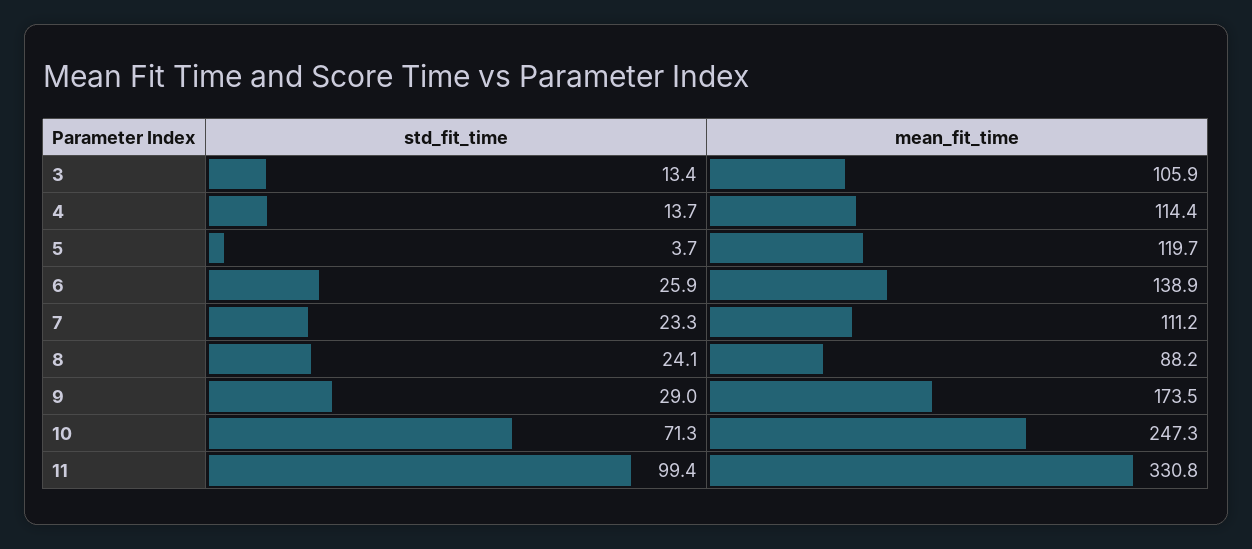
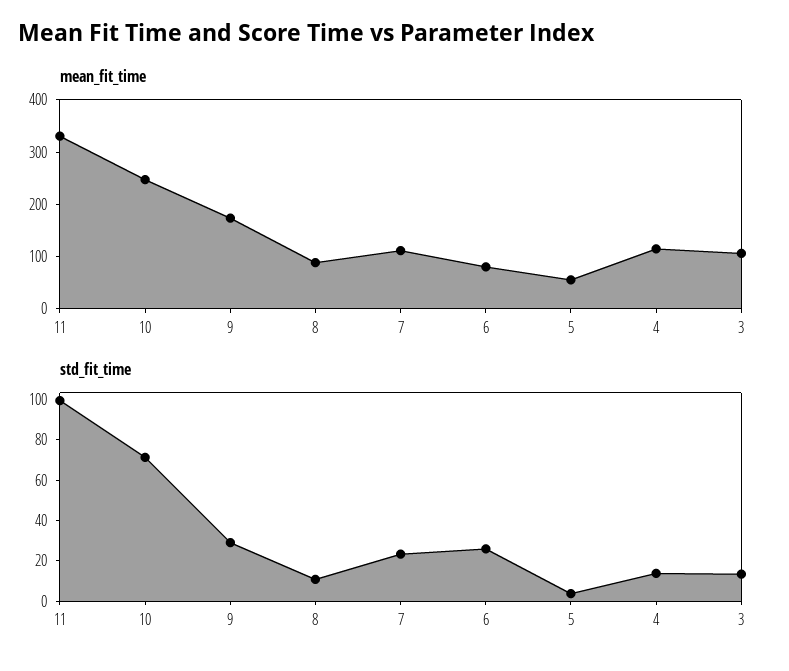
  {
    "std_fit_time": {
      "3": 13.4,
      "4": 13.7,
      "5": 3.7,
      "6": 25.9,
      "7": 23.3,
-     "8": 24.1,
+     "8": 10,
      "9": 29,
      "10": 71.3,
      "11": 99.4
    },
    "mean_fit_time": {
      "3": 105.9,
      "4": 114.4,
-     "5": 119.7,
+     "5": 60,
-     "6": 138.9,
+     "6": 80,
      "7": 111.2,
      "8": 88.2,
      "9": 173.5,
      "10": 247.3,
      "11": 330.8
    }
  }

